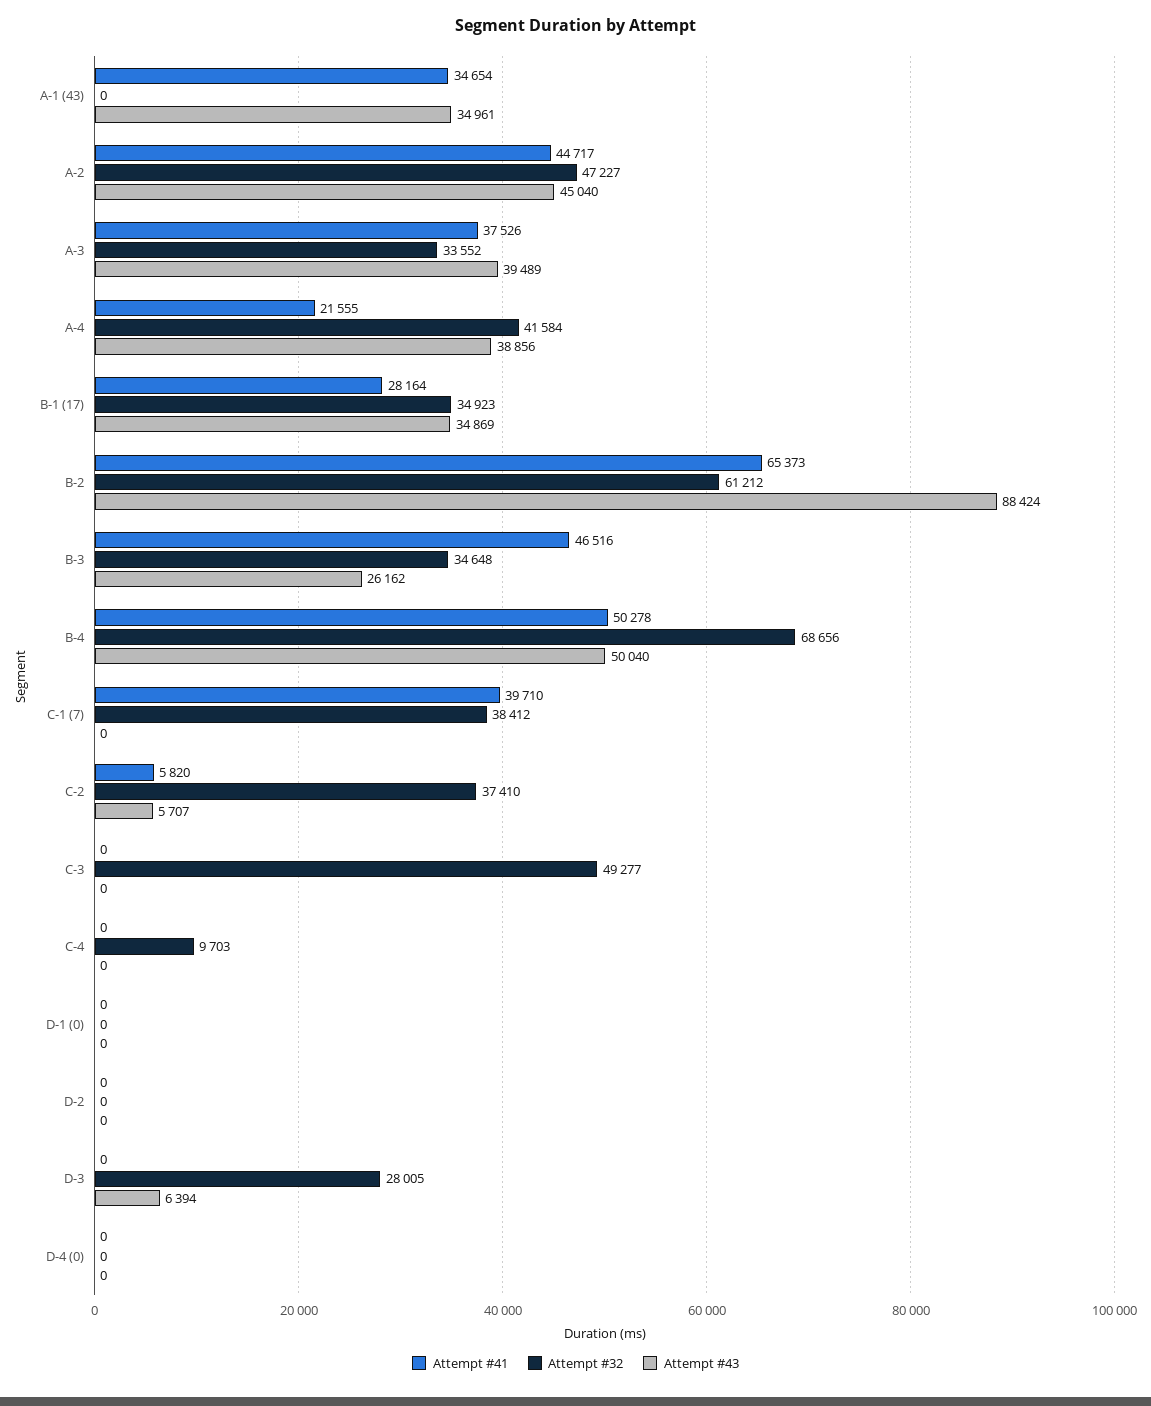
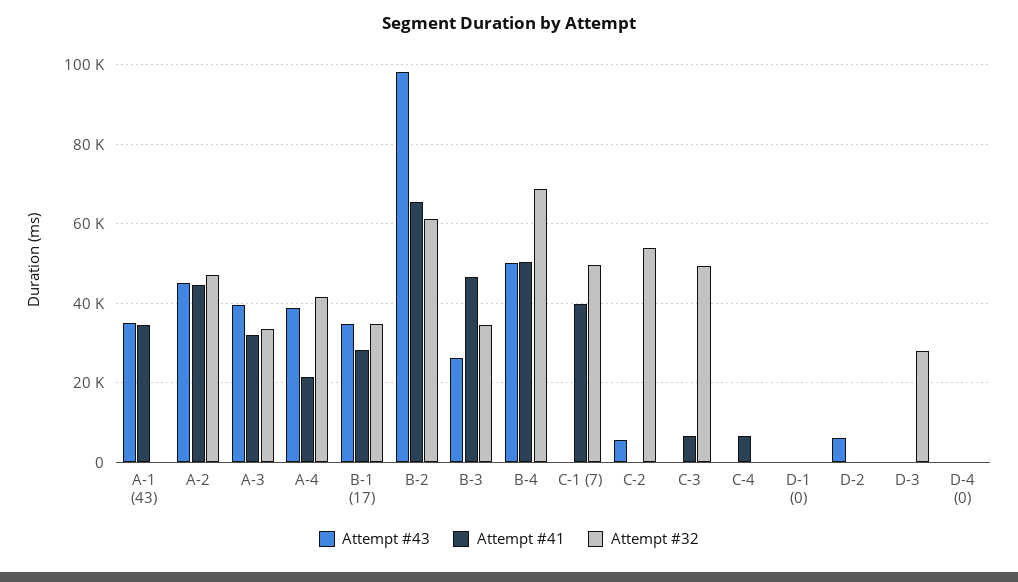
  {
    "Attempt #41": {
      "A-1 (43)": 34654,
      "A-2": 44717,
-     "A-3": 37526,
+     "A-3": 32000,
      "A-4": 21555,
      "B-1 (17)": 28164,
      "B-2": 65373,
      "B-3": 46516,
      "B-4": 50278,
      "C-1 (7)": 39710,
-     "C-2": 5820,
+     "C-2": 0,
-     "C-3": 0,
+     "C-3": 6000,
-     "C-4": 0,
+     "C-4": 6000,
      "D-1 (0)": 0,
      "D-2": 0,
      "D-3": 0,
      "D-4 (0)": 0
    },
    "Attempt #32": {
      "A-1 (43)": 0,
      "A-2": 47227,
      "A-3": 33552,
      "A-4": 41584,
      "B-1 (17)": 34923,
      "B-2": 61212,
      "B-3": 34648,
      "B-4": 68656,
-     "C-1 (7)": 38412,
+     "C-1 (7)": 50000,
-     "C-2": 37410,
+     "C-2": 54000,
      "C-3": 49277,
-     "C-4": 9703,
+     "C-4": 0,
      "D-1 (0)": 0,
      "D-2": 0,
      "D-3": 28005,
      "D-4 (0)": 0
    },
    "Attempt #43": {
      "A-1 (43)": 34961,
      "A-2": 45040,
      "A-3": 39489,
      "A-4": 38856,
      "B-1 (17)": 34869,
-     "B-2": 88424,
+     "B-2": 98000,
      "B-3": 26162,
      "B-4": 50040,
      "C-1 (7)": 0,
      "C-2": 5707,
      "C-3": 0,
      "C-4": 0,
      "D-1 (0)": 0,
-     "D-2": 0,
+     "D-2": 6000,
-     "D-3": 6394,
+     "D-3": 0,
      "D-4 (0)": 0
    }
  }

